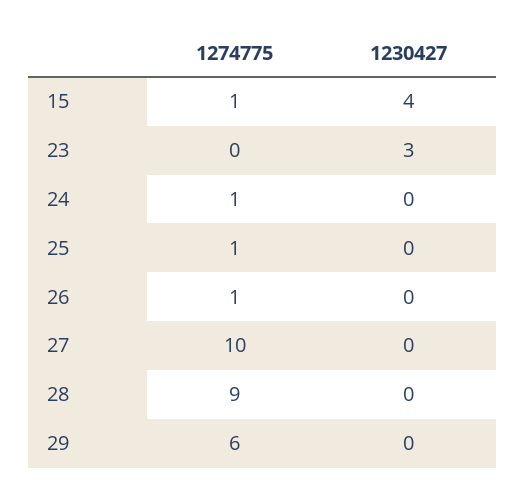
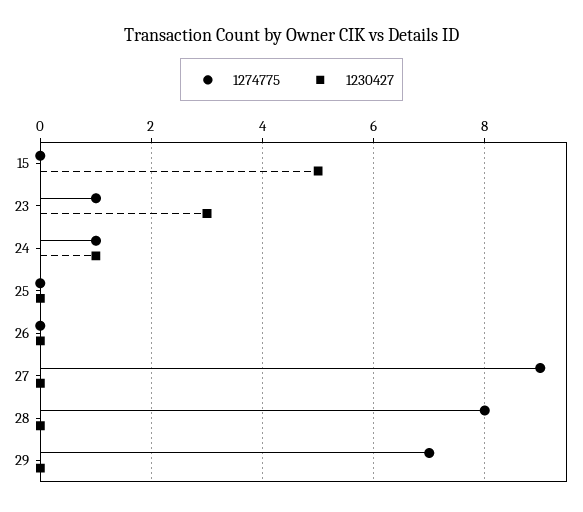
  {
    "1274775": {
-     "15": 1,
+     "15": 0,
-     "23": 0,
+     "23": 1,
      "24": 1,
-     "25": 1,
+     "25": 0,
-     "26": 1,
+     "26": 0,
-     "27": 10,
+     "27": 9,
-     "28": 9,
+     "28": 8,
-     "29": 6
+     "29": 7
    },
    "1230427": {
-     "15": 4,
+     "15": 5,
      "23": 3,
-     "24": 0,
+     "24": 1,
      "25": 0,
      "26": 0,
      "27": 0,
      "28": 0,
      "29": 0
    }
  }

